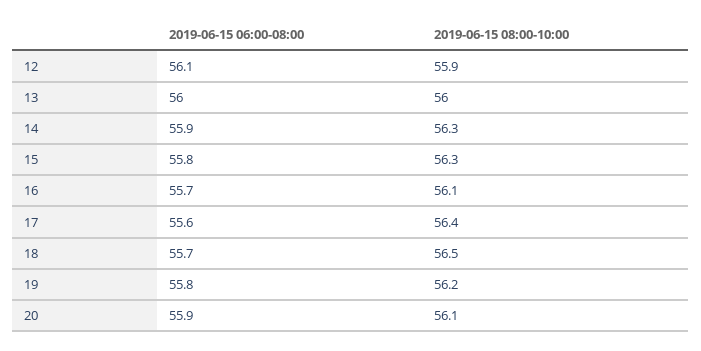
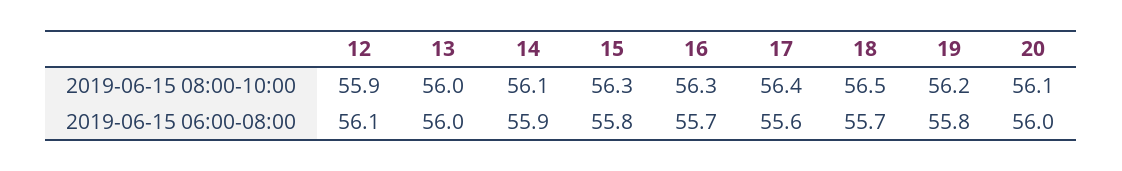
  {
    "2019-06-15 06:00-08:00": {
      "12": 56.1,
      "13": 56,
      "14": 55.9,
      "15": 55.8,
      "16": 55.7,
      "17": 55.6,
      "18": 55.7,
      "19": 55.8,
-     "20": 55.9
+     "20": 56
    },
    "2019-06-15 08:00-10:00": {
      "12": 55.9,
      "13": 56,
-     "14": 56.3,
+     "14": 56.1,
      "15": 56.3,
-     "16": 56.1,
+     "16": 56.3,
      "17": 56.4,
      "18": 56.5,
      "19": 56.2,
      "20": 56.1
    }
  }

